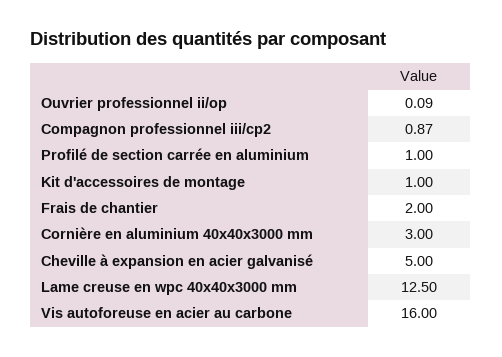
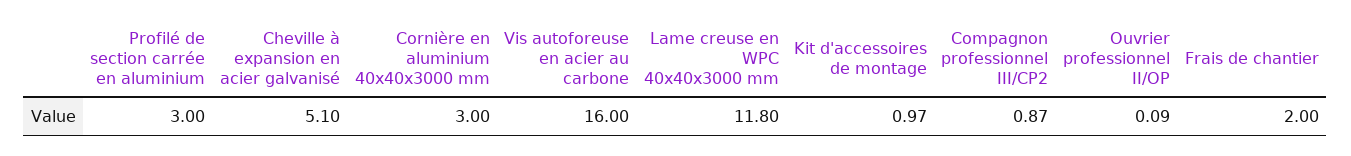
  {
    "Ouvrier professionnel ii/op": 0.09,
    "Compagnon professionnel iii/cp2": 0.87,
-   "Profilé de section carrée en aluminium": 1,
+   "Profilé de section carrée en aluminium": 3,
-   "Kit d'accessoires de montage": 1,
+   "Kit d'accessoires de montage": 0.97,
    "Frais de chantier": 2,
    "Cornière en aluminium 40x40x3000 mm": 3,
-   "Cheville à expansion en acier galvanisé": 5,
+   "Cheville à expansion en acier galvanisé": 5.1,
-   "Lame creuse en wpc 40x40x3000 mm": 12.5,
+   "Lame creuse en wpc 40x40x3000 mm": 11.8,
    "Vis autoforeuse en acier au carbone": 16
  }

